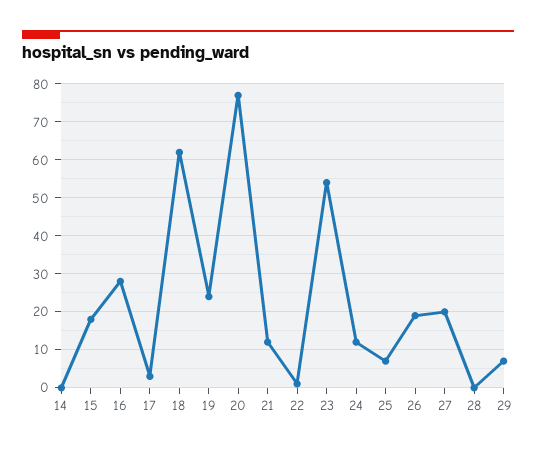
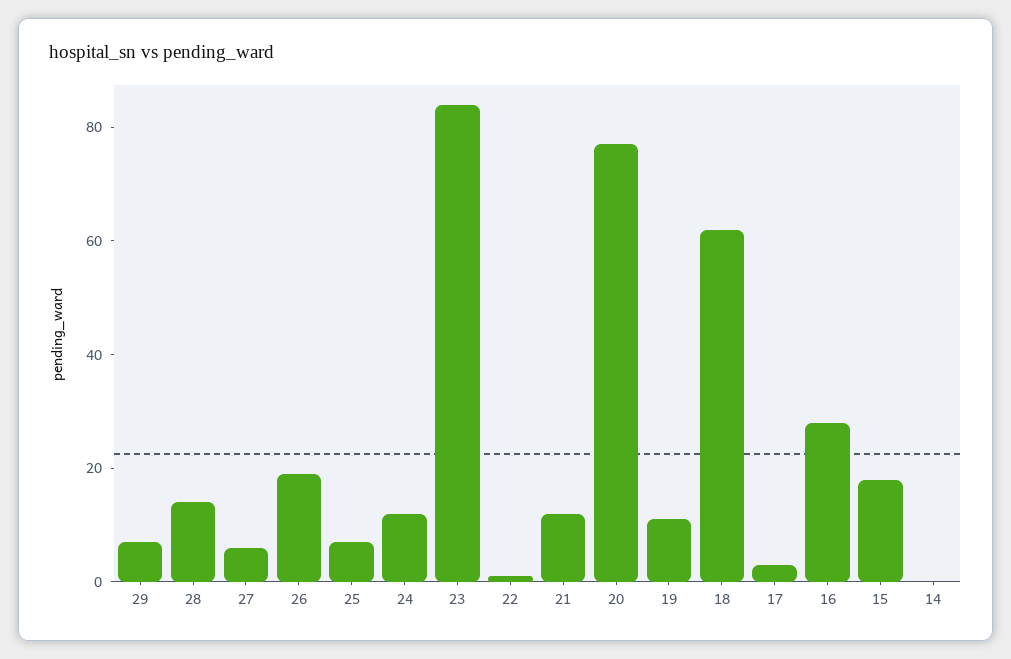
  {
    "14": 0,
    "15": 20,
    "16": 30,
    "17": 5,
    "18": 60,
-   "19": 25,
+   "19": 10,
    "20": 75,
    "21": 10,
    "22": 0,
-   "23": 55,
+   "23": 85,
    "24": 10,
    "25": 5,
    "26": 20,
-   "27": 20,
+   "27": 5,
-   "28": 0,
+   "28": 15,
    "29": 5
  }

